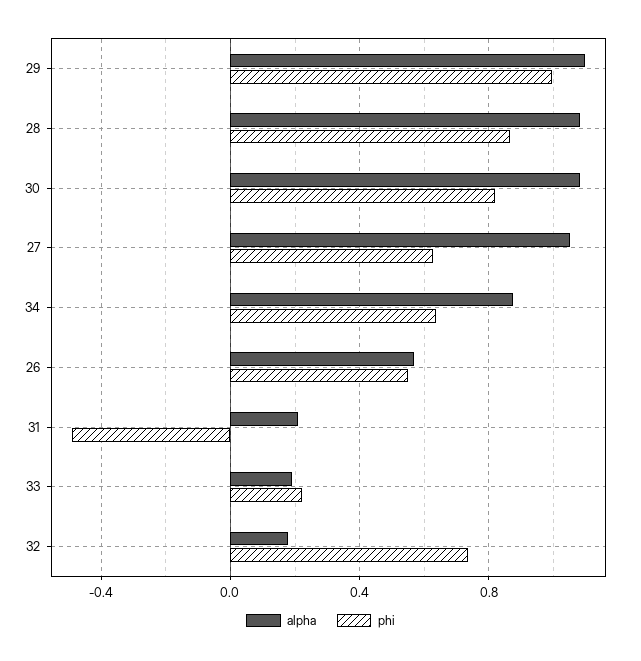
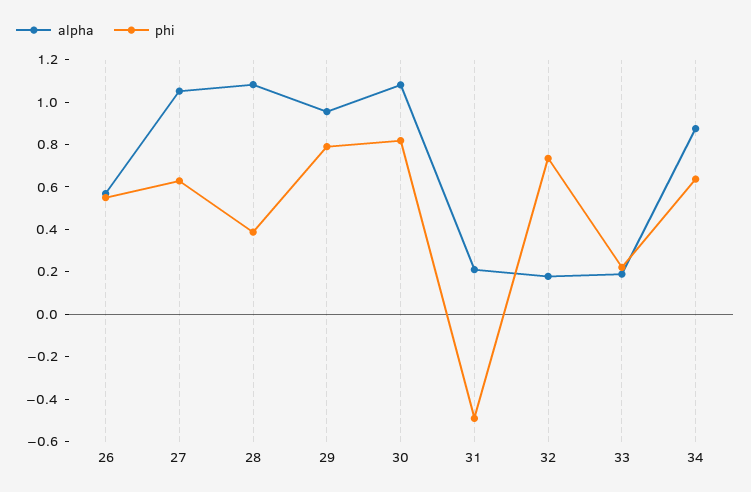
  {
    "alpha": {
-     "29": 1.1,
+     "29": 0.95,
      "28": 1.1,
      "30": 1.1,
      "27": 1.05,
      "34": 0.9,
      "26": 0.55,
      "31": 0.2,
      "33": 0.2,
      "32": 0.2
    },
    "phi": {
-     "29": 1,
+     "29": 0.8,
-     "28": 0.85,
+     "28": 0.4,
      "30": 0.8,
      "27": 0.65,
      "34": 0.65,
      "26": 0.55,
      "31": -0.5,
      "33": 0.2,
      "32": 0.75
    }
  }

